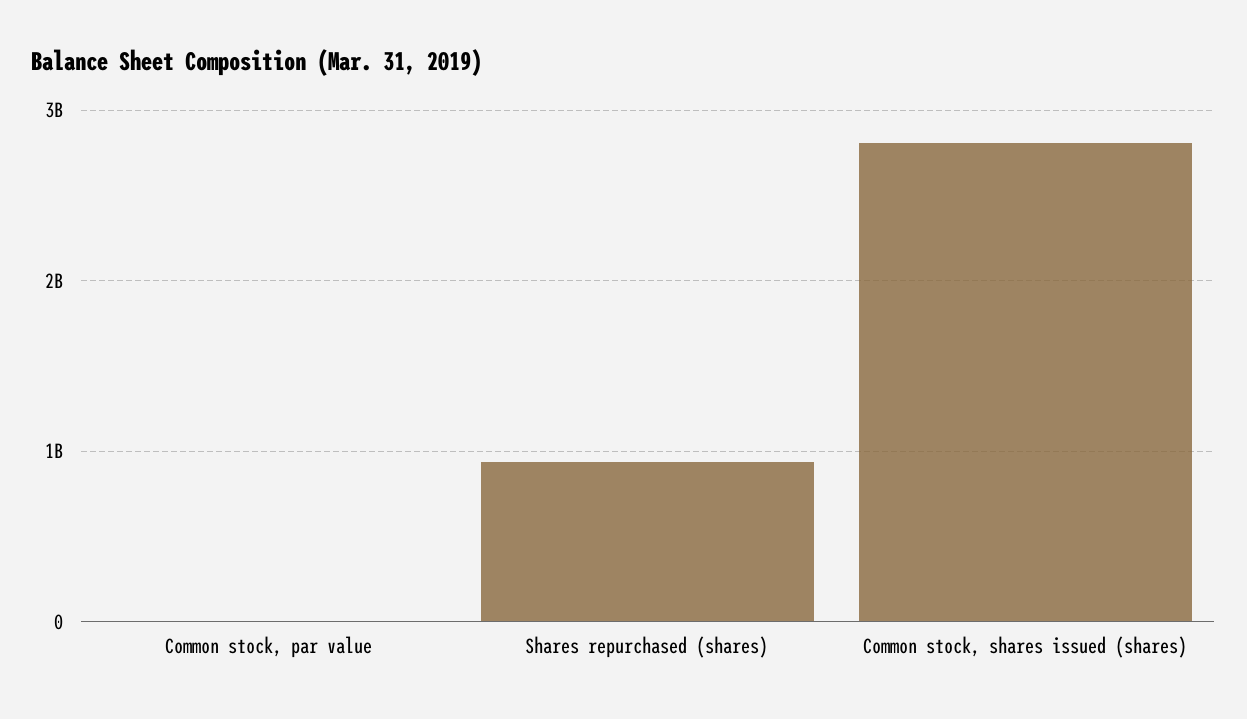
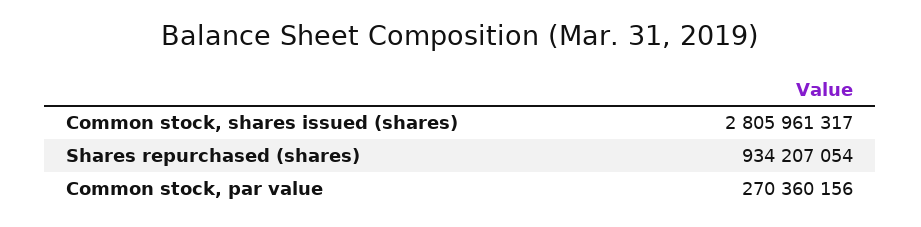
  {
-   "Common stock, par value": 0,
+   "Common stock, par value": 270360156,
    "Shares repurchased (shares)": 934207054,
    "Common stock, shares issued (shares)": 2805961317
  }

